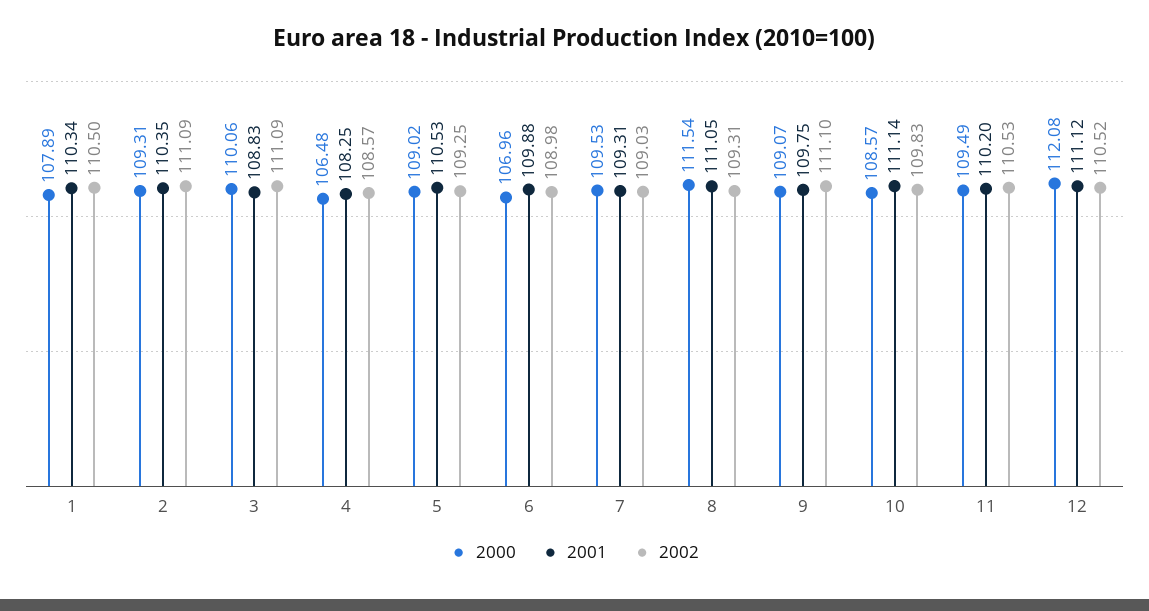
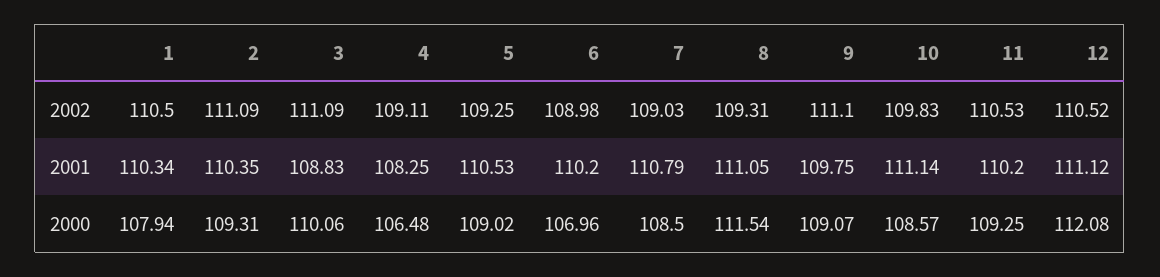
  {
    "2000": {
-     "1": 107.89,
+     "1": 107.94,
      "2": 109.31,
      "3": 110.06,
      "4": 106.48,
      "5": 109.02,
      "6": 106.96,
-     "7": 109.53,
+     "7": 108.5,
      "8": 111.54,
      "9": 109.07,
      "10": 108.57,
-     "11": 109.49,
+     "11": 109.25,
      "12": 112.08
    },
    "2001": {
      "1": 110.34,
      "2": 110.35,
      "3": 108.83,
      "4": 108.25,
      "5": 110.53,
-     "6": 109.88,
+     "6": 110.2,
-     "7": 109.31,
+     "7": 110.79,
      "8": 111.05,
      "9": 109.75,
      "10": 111.14,
      "11": 110.2,
      "12": 111.12
    },
    "2002": {
      "1": 110.5,
      "2": 111.09,
      "3": 111.09,
-     "4": 108.57,
+     "4": 109.11,
      "5": 109.25,
      "6": 108.98,
      "7": 109.03,
      "8": 109.31,
      "9": 111.1,
      "10": 109.83,
      "11": 110.53,
      "12": 110.52
    }
  }

